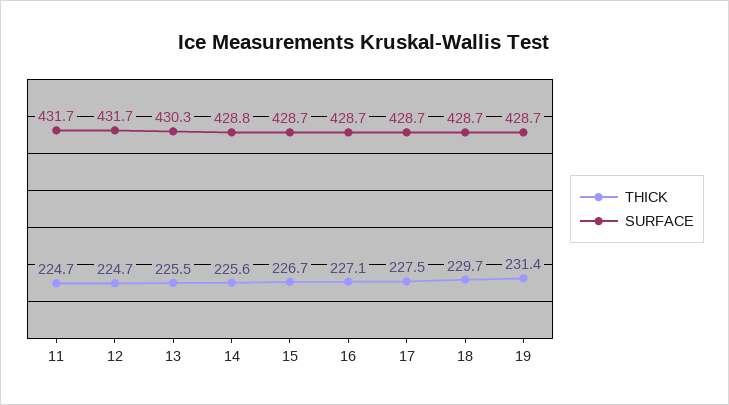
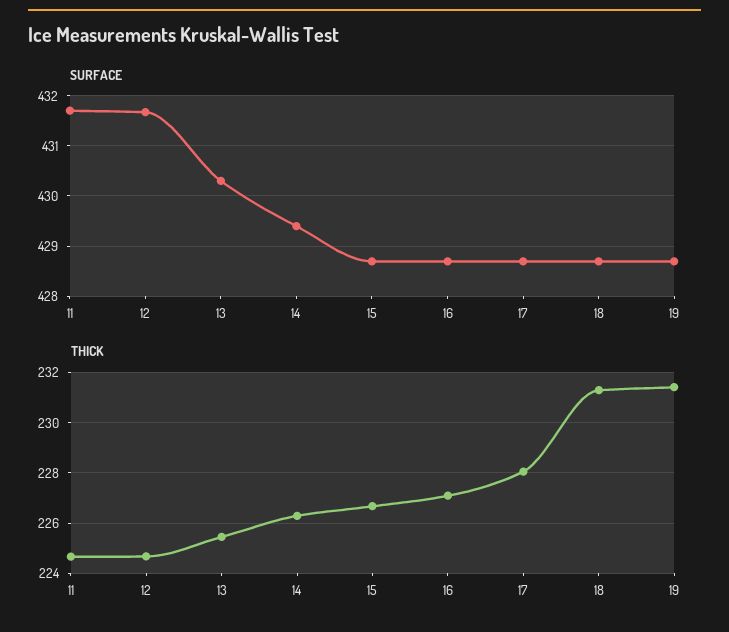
  {
    "THICK": {
      "11": 224.7,
      "12": 224.7,
      "13": 225.5,
-     "14": 225.6,
+     "14": 226.25,
      "15": 226.7,
      "16": 227.1,
-     "17": 227.5,
+     "17": 228,
-     "18": 229.7,
+     "18": 231.25,
      "19": 231.4
    },
    "SURFACE": {
      "11": 431.7,
      "12": 431.7,
      "13": 430.3,
-     "14": 428.8,
+     "14": 429.4,
      "15": 428.7,
      "16": 428.7,
      "17": 428.7,
      "18": 428.7,
      "19": 428.7
    }
  }

